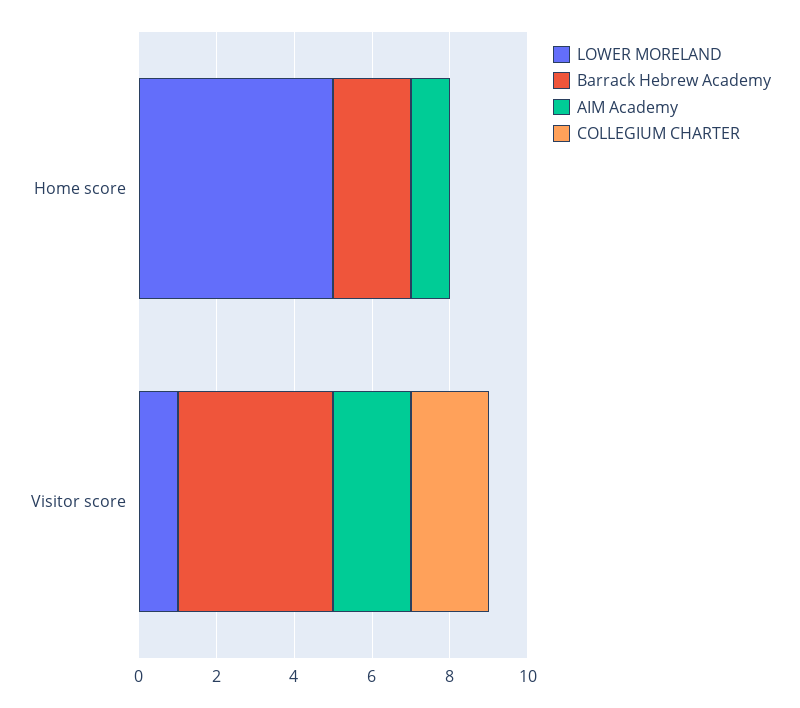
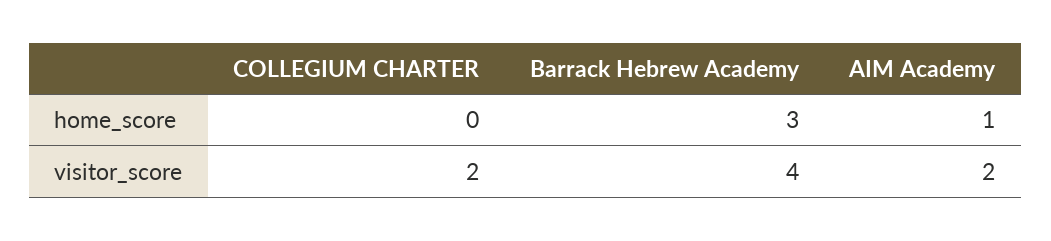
  {
-   "LOWER MORELAND": {
-     "Home score": 5,
-     "Visitor score": 1
-   },
    "Barrack Hebrew Academy": {
-     "Home score": 2,
+     "Home score": 3,
      "Visitor score": 4
    },
    "AIM Academy": {
      "Home score": 1,
      "Visitor score": 2
    },
    "COLLEGIUM CHARTER": {
      "Home score": 0,
      "Visitor score": 2
    }
  }

